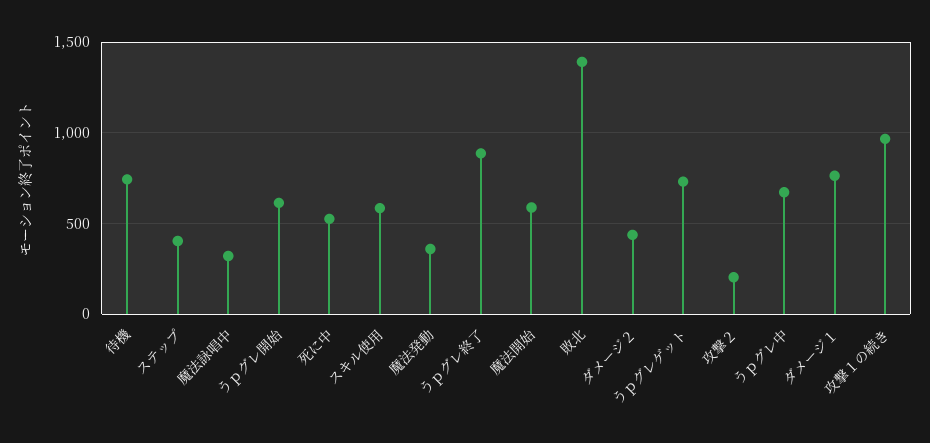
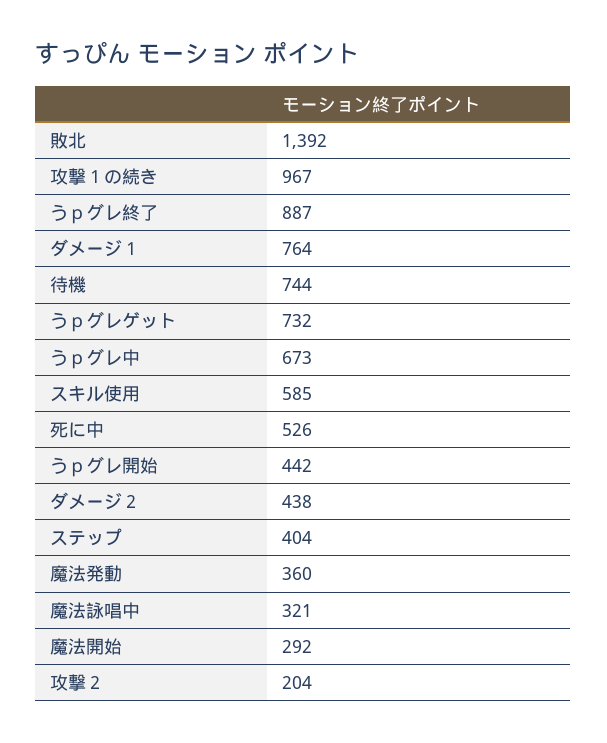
  {
    "待機": 744,
    "ステップ": 404,
    "魔法詠唱中": 321,
-   "うｐグレ開始": 600,
+   "うｐグレ開始": 442,
    "死に中": 526,
    "スキル使用": 585,
    "魔法発動": 360,
    "うｐグレ終了": 887,
-   "魔法開始": 600,
+   "魔法開始": 292,
    "敗北": 1392,
    "ダメージ２": 438,
    "うｐグレゲット": 732,
    "攻撃２": 204,
    "うｐグレ中": 673,
    "ダメージ１": 764,
    "攻撃１の続き": 967
  }

